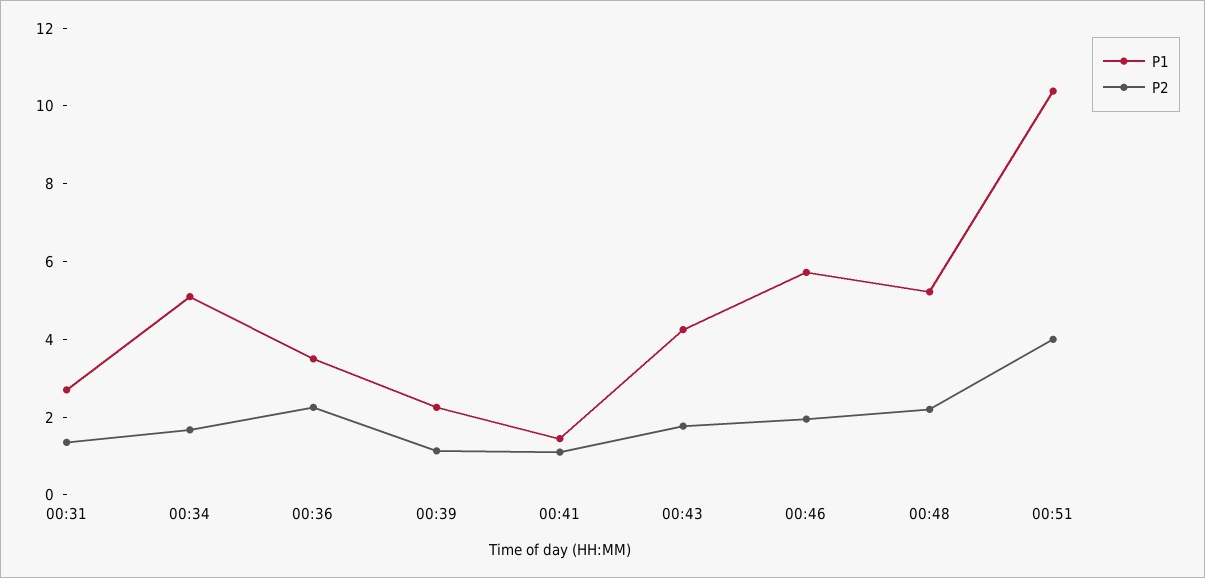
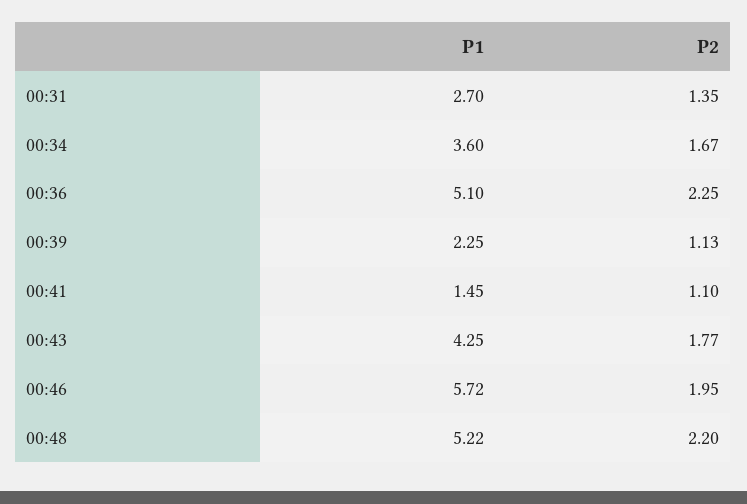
  {
    "P1": {
      "00:31": 2.7,
-     "00:34": 5,
+     "00:34": 3.6,
-     "00:36": 3.5,
+     "00:36": 5.1,
      "00:39": 2.25,
      "00:41": 1.45,
      "00:43": 4.25,
      "00:46": 5.72,
-     "00:48": 5.22,
+     "00:48": 5.22
-     "00:51": 10.5
    },
    "P2": {
      "00:31": 1.35,
      "00:34": 1.67,
      "00:36": 2.25,
      "00:39": 1.13,
      "00:41": 1.1,
      "00:43": 1.77,
      "00:46": 1.95,
-     "00:48": 2.2,
+     "00:48": 2.2
-     "00:51": 4
    }
  }

